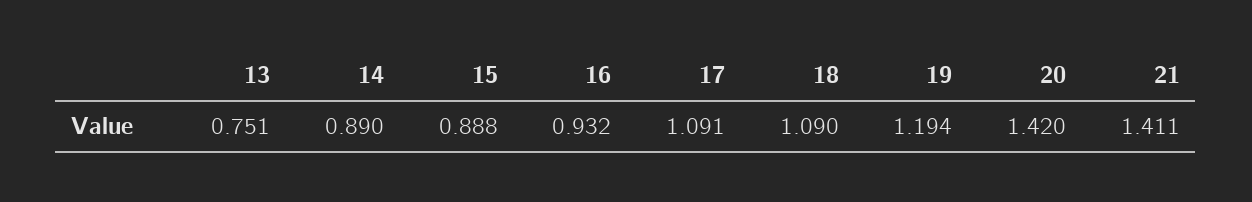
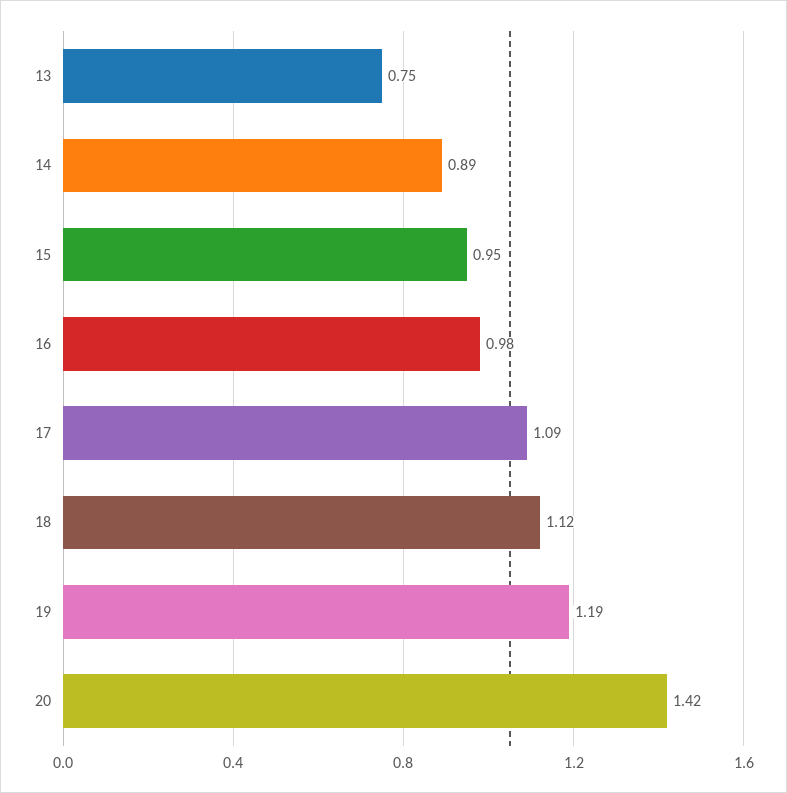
  {
    "13": 0.751,
    "14": 0.89,
-   "15": 0.888,
+   "15": 0.95,
-   "16": 0.932,
+   "16": 0.98,
    "17": 1.091,
-   "18": 1.09,
+   "18": 1.12,
    "19": 1.194,
-   "20": 1.42,
+   "20": 1.42
-   "21": 1.411
  }

